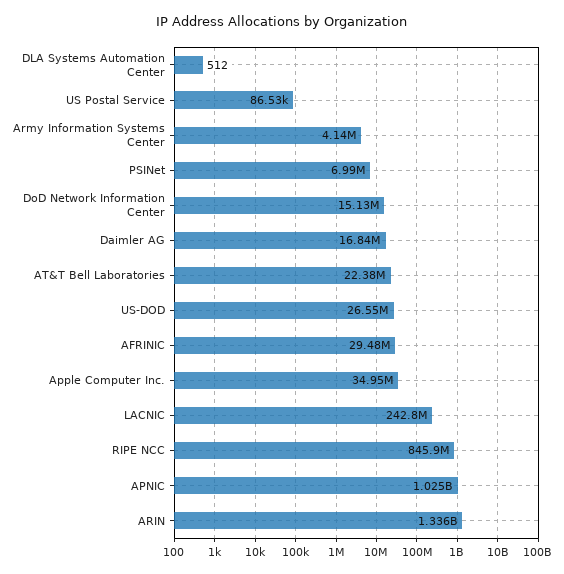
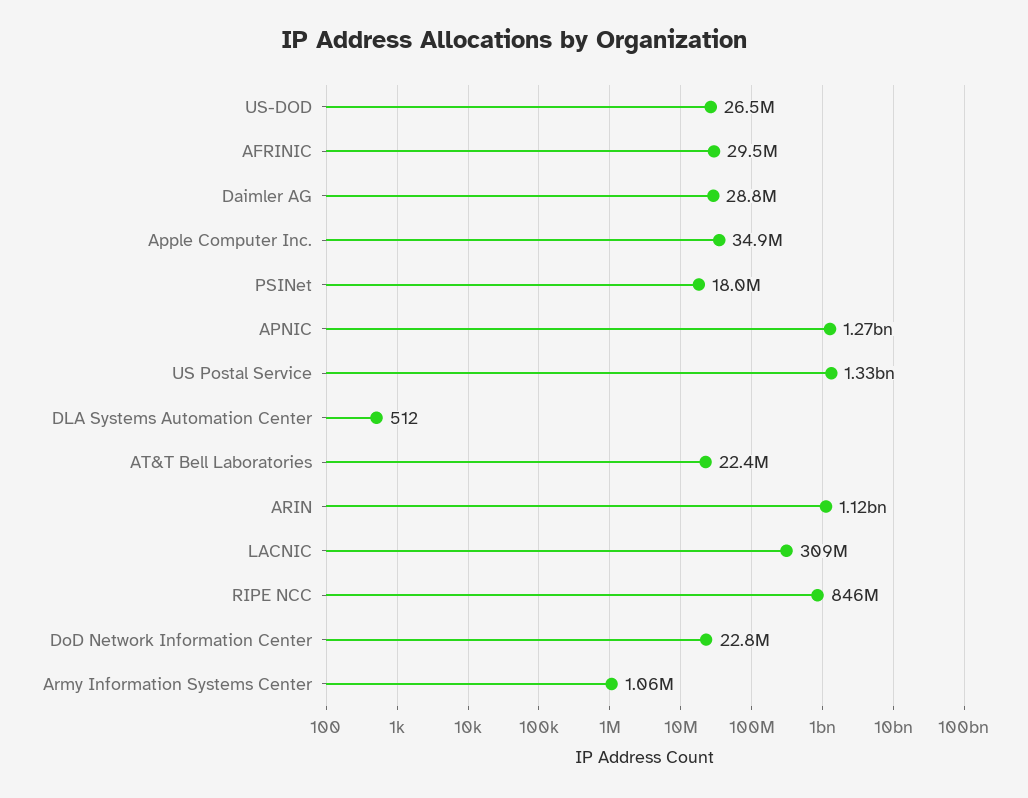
  {
    "DLA Systems Automation Center": 512,
-   "US Postal Service": 86530,
+   "US Postal Service": 1330000000,
-   "Army Information Systems Center": 4140000,
+   "Army Information Systems Center": 1060000,
-   "PSINet": 6990000,
+   "PSINet": 18000000,
-   "DoD Network Information Center": 15130000,
+   "DoD Network Information Center": 22800000,
-   "Daimler AG": 16840000,
+   "Daimler AG": 28800000,
    "AT&T Bell Laboratories": 22380000,
    "US-DOD": 26550000,
    "AFRINIC": 29480000,
    "Apple Computer Inc.": 34950000,
-   "LACNIC": 242800000,
+   "LACNIC": 309000000,
    "RIPE NCC": 845900000,
-   "APNIC": 1025000000,
+   "APNIC": 1270000000,
-   "ARIN": 1336000000
+   "ARIN": 1120000000
  }

